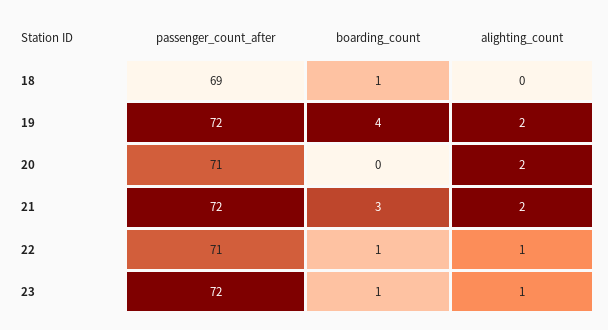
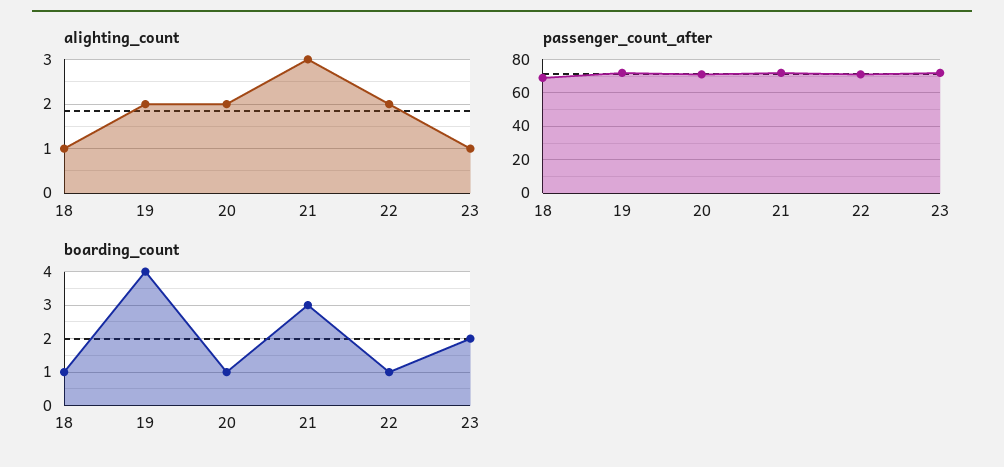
  {
    "passenger_count_after": {
      "18": 69,
      "19": 72,
      "20": 71,
      "21": 72,
      "22": 71,
      "23": 72
    },
    "boarding_count": {
      "18": 1,
      "19": 4,
-     "20": 0,
+     "20": 1,
      "21": 3,
      "22": 1,
-     "23": 1
+     "23": 2
    },
    "alighting_count": {
-     "18": 0,
+     "18": 1,
      "19": 2,
      "20": 2,
-     "21": 2,
+     "21": 3,
-     "22": 1,
+     "22": 2,
      "23": 1
    }
  }

